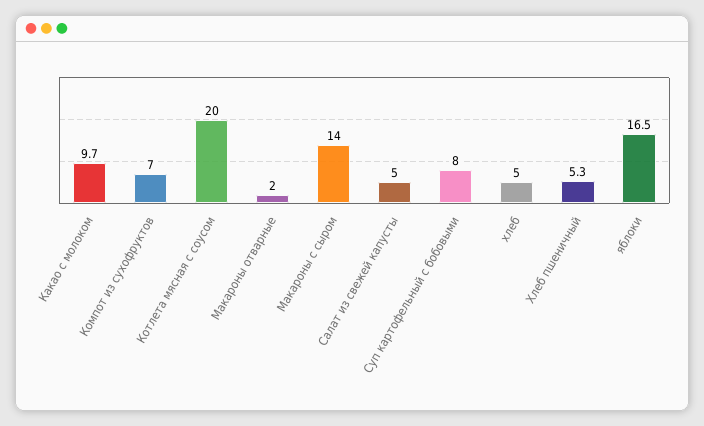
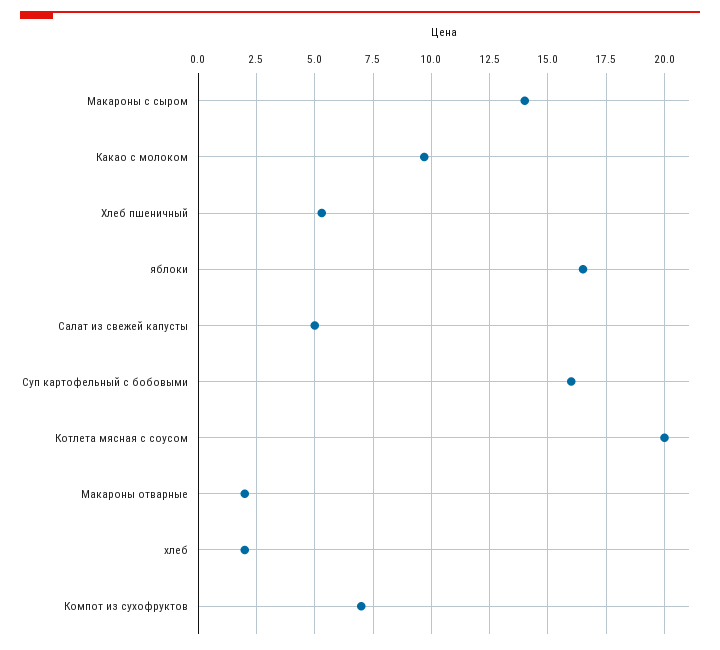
  {
    "Какао с молоком": 9.7,
    "Компот из сухофруктов": 7,
    "Котлета мясная с соусом": 20,
    "Макароны отварные": 2,
    "Макароны с сыром": 14,
    "Салат из свежей капусты": 5,
-   "Суп картофельный с бобовыми": 8,
+   "Суп картофельный с бобовыми": 16,
-   "хлеб": 5,
+   "хлеб": 2,
    "Хлеб пшеничный": 5.3,
    "яблоки": 16.5
  }

